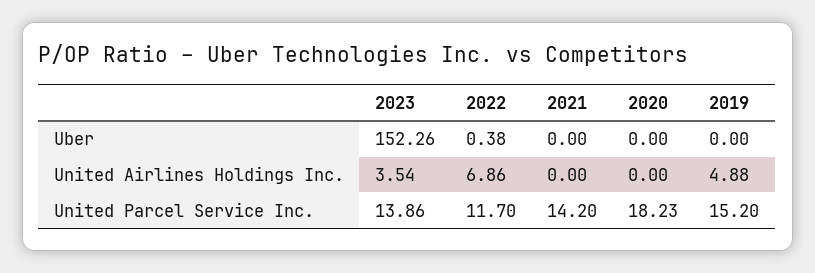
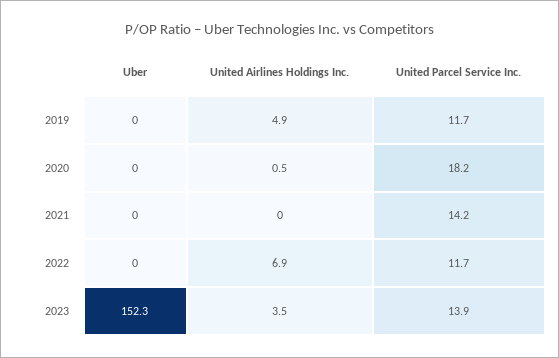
  {
    "2023": {
      "Uber": 152.26,
      "United Airlines Holdings Inc.": 3.54,
      "United Parcel Service Inc.": 13.86
    },
    "2022": {
-     "Uber": 0.38,
+     "Uber": 0,
      "United Airlines Holdings Inc.": 6.86,
      "United Parcel Service Inc.": 11.7
    },
    "2021": {
      "Uber": 0,
      "United Airlines Holdings Inc.": 0,
      "United Parcel Service Inc.": 14.2
    },
    "2020": {
      "Uber": 0,
-     "United Airlines Holdings Inc.": 0,
+     "United Airlines Holdings Inc.": 0.5,
      "United Parcel Service Inc.": 18.23
    },
    "2019": {
      "Uber": 0,
      "United Airlines Holdings Inc.": 4.88,
-     "United Parcel Service Inc.": 15.2
+     "United Parcel Service Inc.": 11.7
    }
  }

